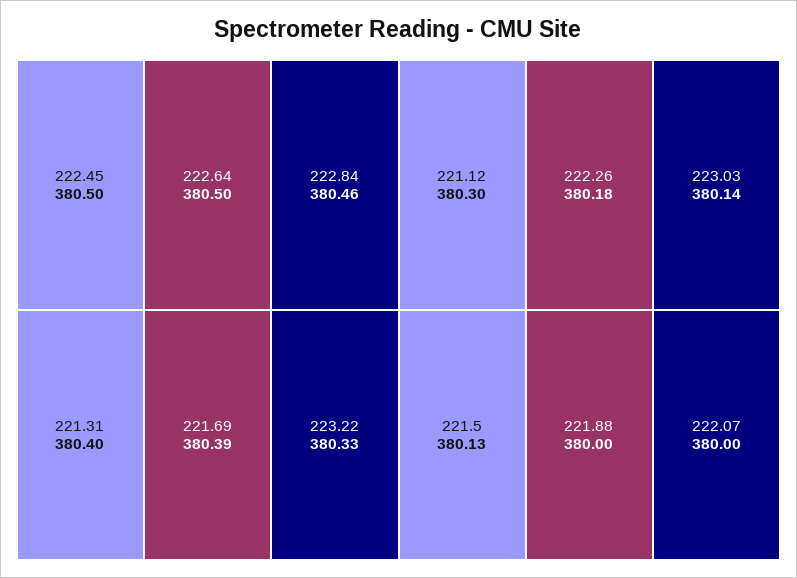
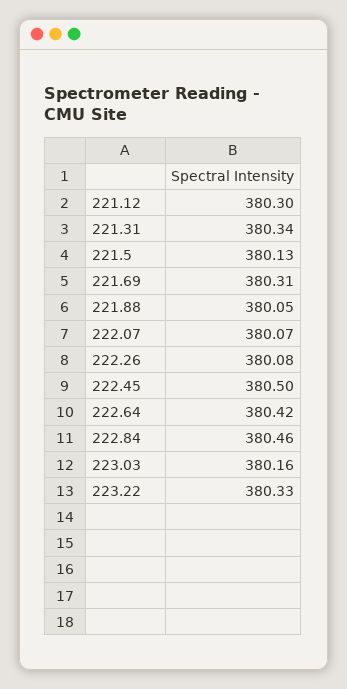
  {
    "222.45": 380.5,
-   "222.64": 380.5,
+   "222.64": 380.42,
    "222.84": 380.46,
-   "221.31": 380.4,
+   "221.31": 380.34,
-   "221.69": 380.39,
+   "221.69": 380.31,
    "223.22": 380.33,
    "221.12": 380.3,
-   "222.26": 380.18,
+   "222.26": 380.08,
-   "223.03": 380.14,
+   "223.03": 380.16,
    "221.5": 380.13,
-   "221.88": 380,
+   "221.88": 380.05,
-   "222.07": 380
+   "222.07": 380.07
  }

